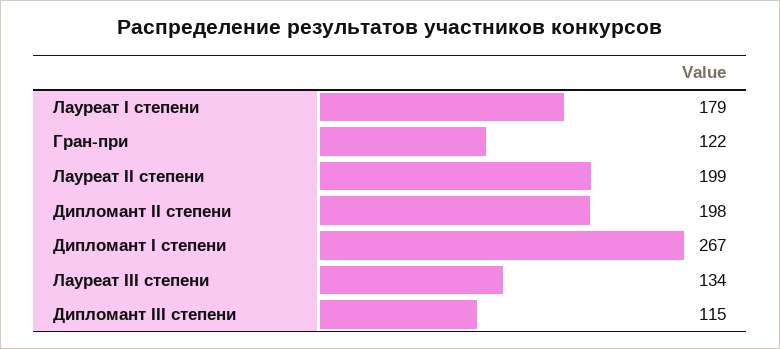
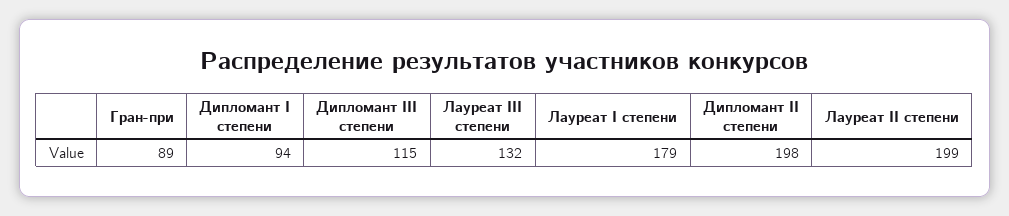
  {
    "Лауреат I степени": 179,
-   "Гран-при": 122,
+   "Гран-при": 89,
    "Лауреат II степени": 199,
    "Дипломант II степени": 198,
-   "Дипломант I степени": 267,
+   "Дипломант I степени": 94,
-   "Лауреат III степени": 134,
+   "Лауреат III степени": 132,
    "Дипломант III степени": 115
  }

